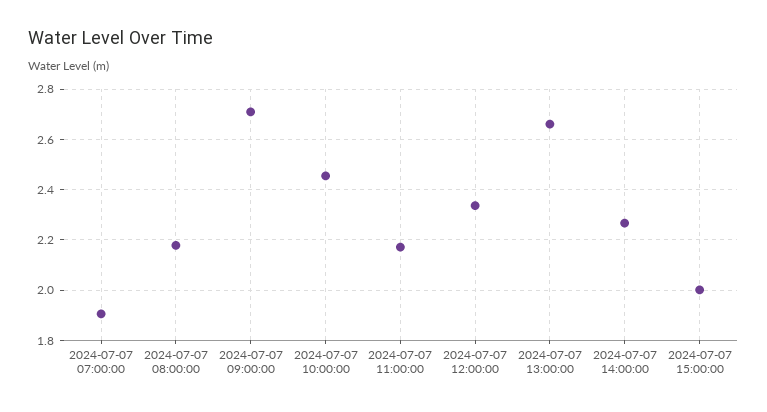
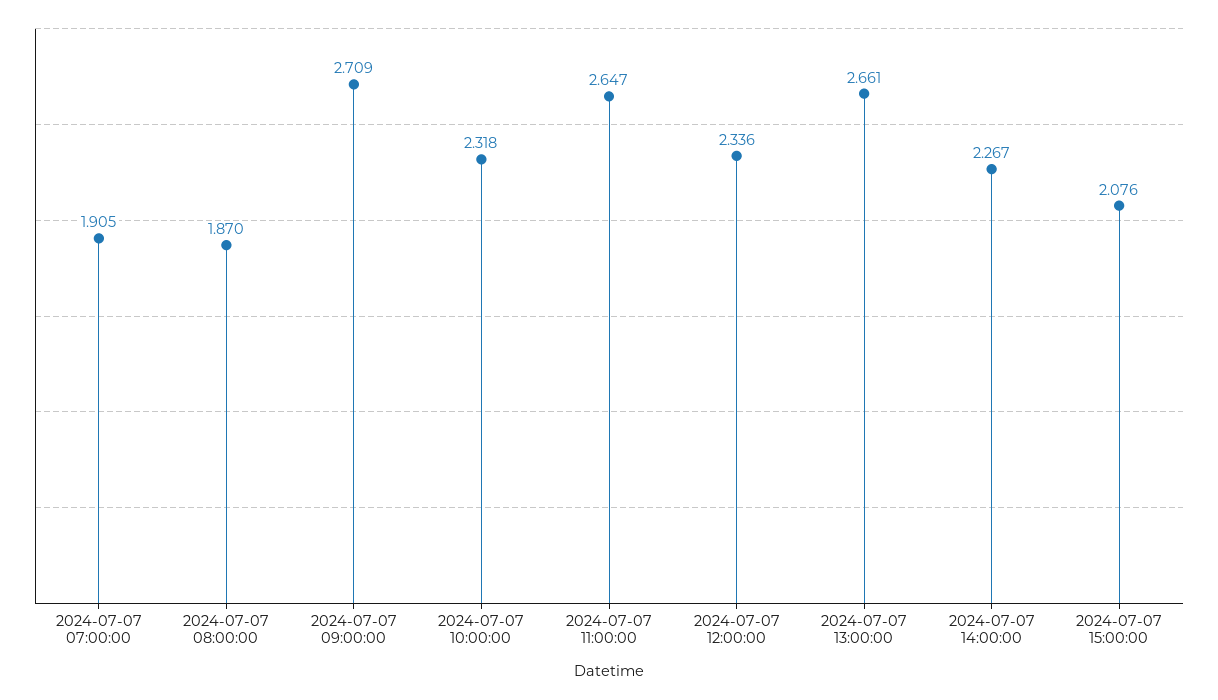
  {
    "2024-07-07 07:00:00": 1.905,
-   "2024-07-07 08:00:00": 2.175,
+   "2024-07-07 08:00:00": 1.87,
    "2024-07-07 09:00:00": 2.709,
-   "2024-07-07 10:00:00": 2.45,
+   "2024-07-07 10:00:00": 2.318,
-   "2024-07-07 11:00:00": 2.175,
+   "2024-07-07 11:00:00": 2.647,
    "2024-07-07 12:00:00": 2.336,
    "2024-07-07 13:00:00": 2.661,
    "2024-07-07 14:00:00": 2.267,
-   "2024-07-07 15:00:00": 2
+   "2024-07-07 15:00:00": 2.076
  }

